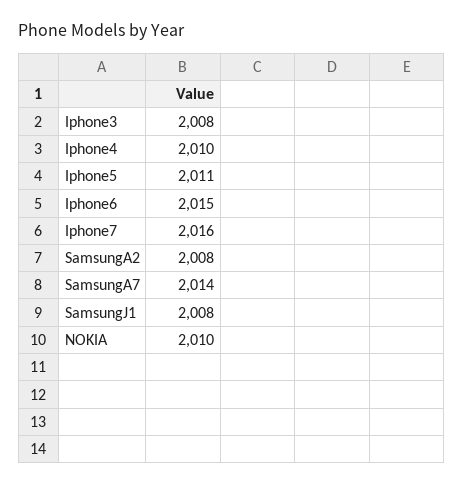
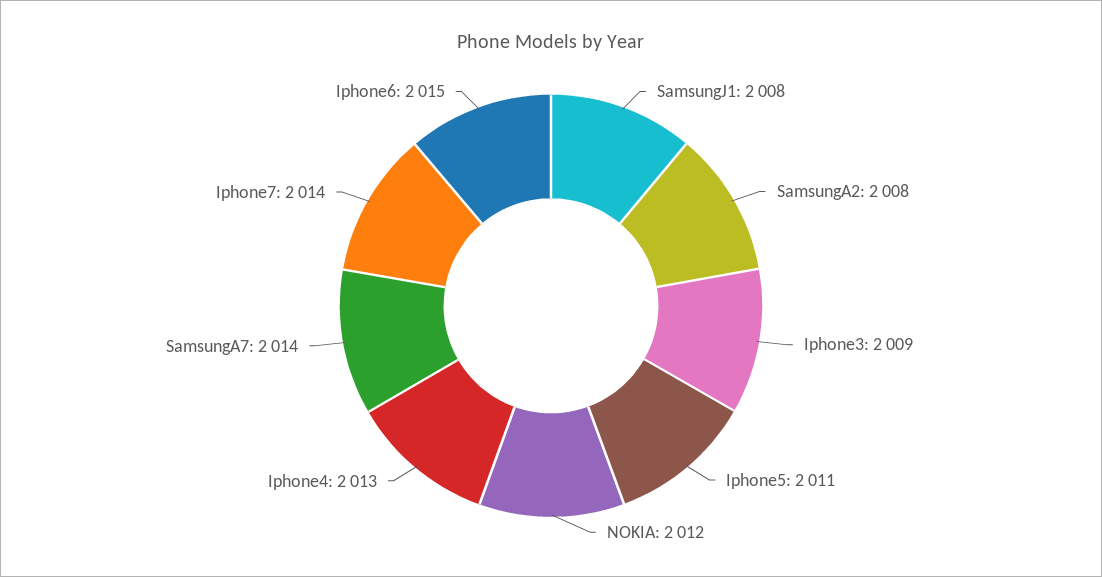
  {
-   "Iphone3": 2008,
+   "Iphone3": 2009,
-   "Iphone4": 2010,
+   "Iphone4": 2013,
    "Iphone5": 2011,
    "Iphone6": 2015,
-   "Iphone7": 2016,
+   "Iphone7": 2014,
    "SamsungA2": 2008,
    "SamsungA7": 2014,
    "SamsungJ1": 2008,
-   "NOKIA": 2010
+   "NOKIA": 2012
  }

